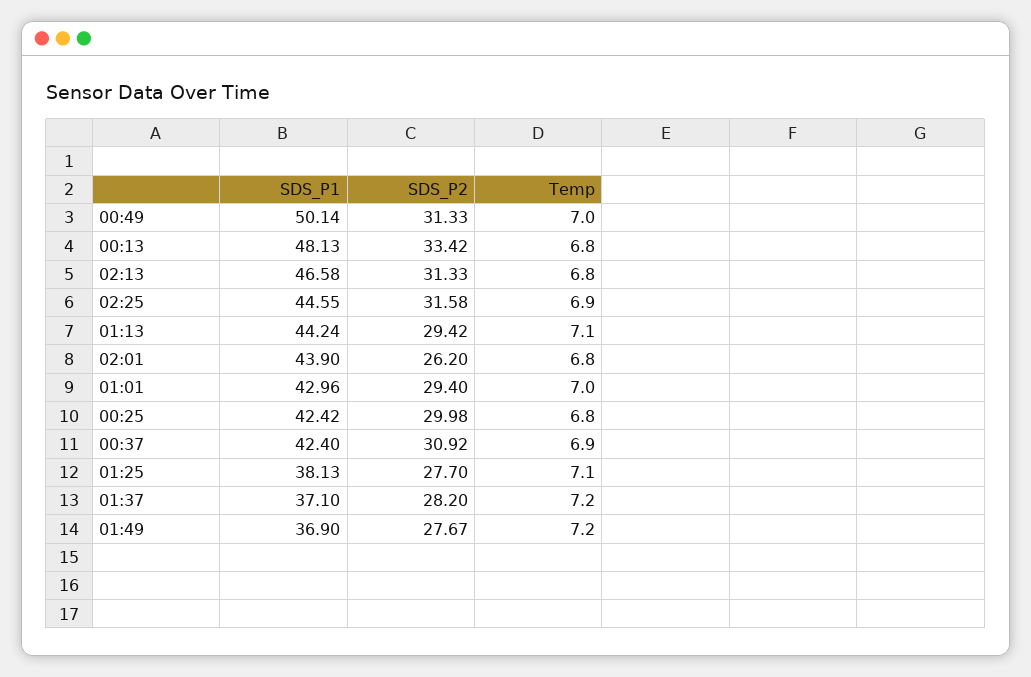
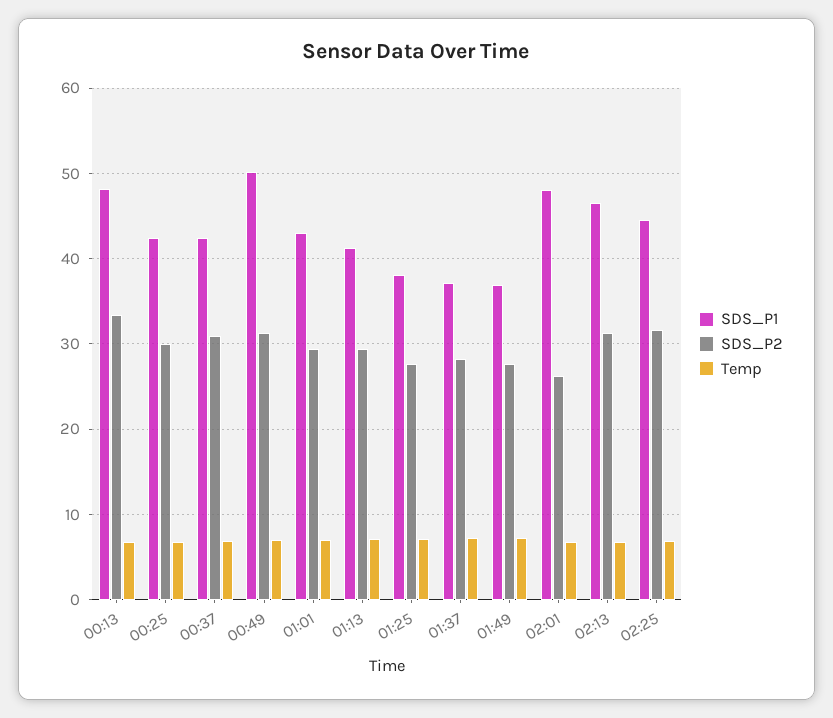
  {
    "SDS_P1": {
      "00:49": 50.14,
      "00:13": 48.13,
      "02:13": 46.58,
      "02:25": 44.55,
-     "01:13": 44.24,
+     "01:13": 41,
-     "02:01": 43.9,
+     "02:01": 48,
      "01:01": 42.96,
      "00:25": 42.42,
      "00:37": 42.4,
      "01:25": 38.13,
      "01:37": 37.1,
      "01:49": 36.9
    },
    "SDS_P2": {
      "00:49": 31.33,
      "00:13": 33.42,
      "02:13": 31.33,
      "02:25": 31.58,
      "01:13": 29.42,
      "02:01": 26.2,
      "01:01": 29.4,
      "00:25": 29.98,
      "00:37": 30.92,
      "01:25": 27.7,
      "01:37": 28.2,
      "01:49": 27.67
    },
    "Temp": {
      "00:49": 7,
      "00:13": 6.8,
      "02:13": 6.8,
      "02:25": 6.9,
      "01:13": 7.1,
      "02:01": 6.8,
      "01:01": 7,
      "00:25": 6.8,
      "00:37": 6.9,
      "01:25": 7.1,
      "01:37": 7.2,
      "01:49": 7.2
    }
  }

